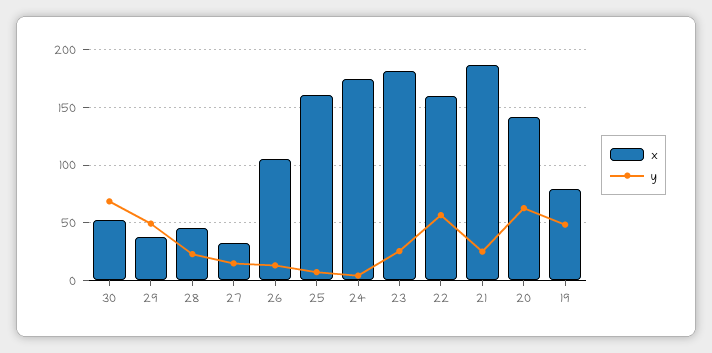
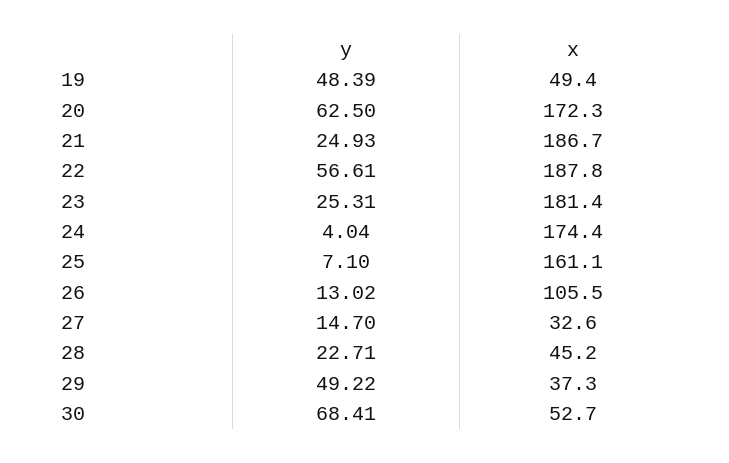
  {
    "x": {
      "30": 52.7,
      "29": 37.3,
      "28": 45.2,
      "27": 32.6,
      "26": 105.5,
      "25": 161.1,
      "24": 174.4,
      "23": 181.4,
-     "22": 160,
+     "22": 187.8,
      "21": 186.7,
-     "20": 140,
+     "20": 172.3,
-     "19": 80
+     "19": 49.4
    },
    "y": {
      "30": 68.41,
      "29": 49.22,
      "28": 22.71,
      "27": 14.7,
      "26": 13.02,
      "25": 7.1,
      "24": 4.04,
      "23": 25.31,
      "22": 56.61,
      "21": 24.93,
      "20": 62.5,
      "19": 48.39
    }
  }

